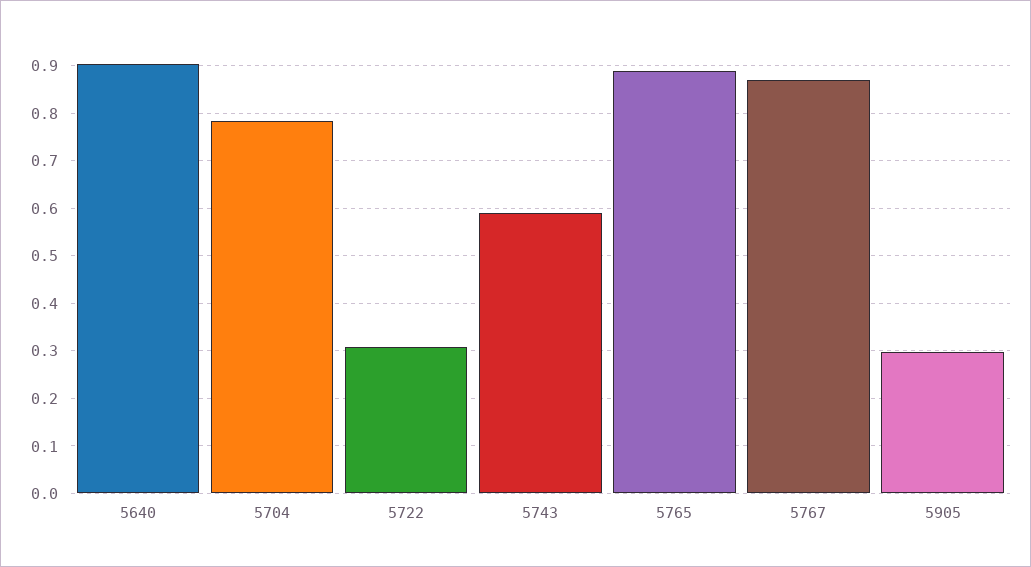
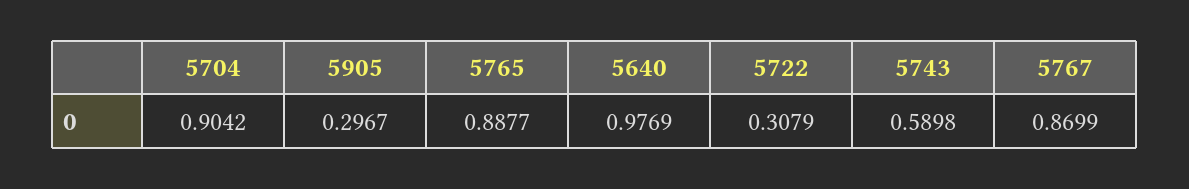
  {
-   "5640": 0.9,
+   "5640": 0.9769,
-   "5704": 0.78,
+   "5704": 0.9042,
    "5722": 0.3079,
    "5743": 0.5898,
    "5765": 0.8877,
    "5767": 0.8699,
    "5905": 0.2967
  }

